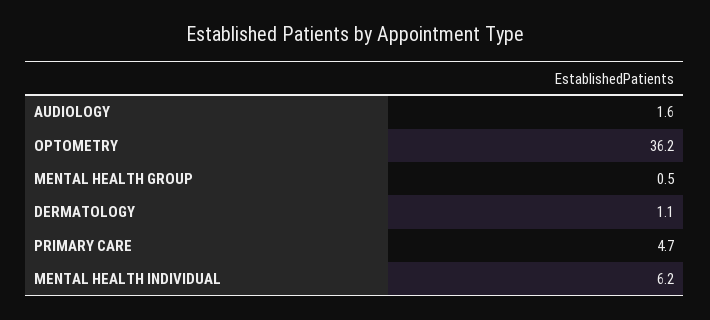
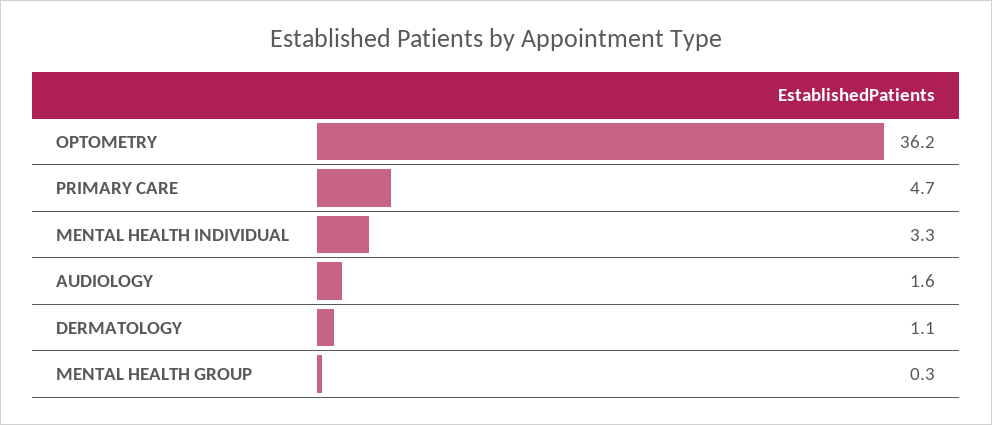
  {
    "AUDIOLOGY": 1.6,
    "OPTOMETRY": 36.2,
-   "MENTAL HEALTH GROUP": 0.5,
+   "MENTAL HEALTH GROUP": 0.3,
    "DERMATOLOGY": 1.1,
    "PRIMARY CARE": 4.7,
-   "MENTAL HEALTH INDIVIDUAL": 6.2
+   "MENTAL HEALTH INDIVIDUAL": 3.3
  }

